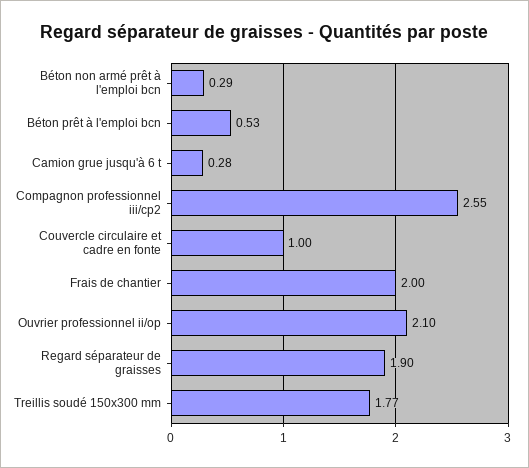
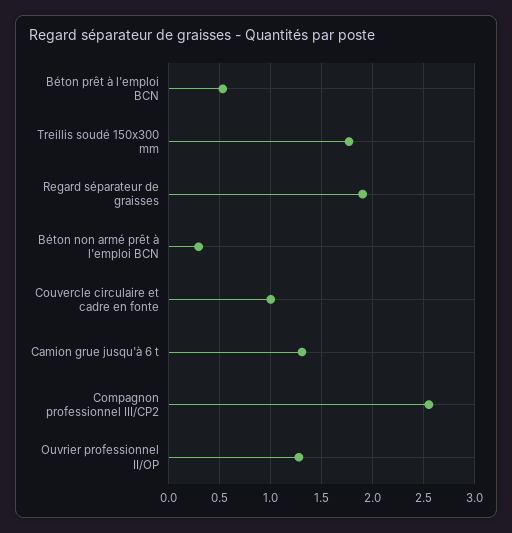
  {
    "Béton non armé prêt à l'emploi bcn": 0.29,
    "Béton prêt à l'emploi bcn": 0.53,
-   "Camion grue jusqu'à 6 t": 0.28,
+   "Camion grue jusqu'à 6 t": 1.3,
    "Compagnon professionnel iii/cp2": 2.55,
    "Couvercle circulaire et cadre en fonte": 1,
-   "Frais de chantier": 2,
-   "Ouvrier professionnel ii/op": 2.1,
+   "Ouvrier professionnel ii/op": 1.3,
    "Regard séparateur de graisses": 1.9,
    "Treillis soudé 150x300 mm": 1.77
  }

